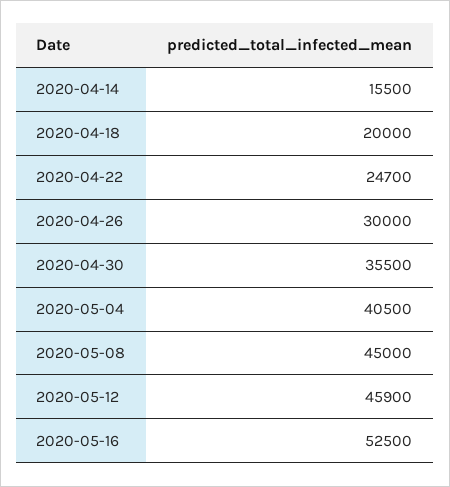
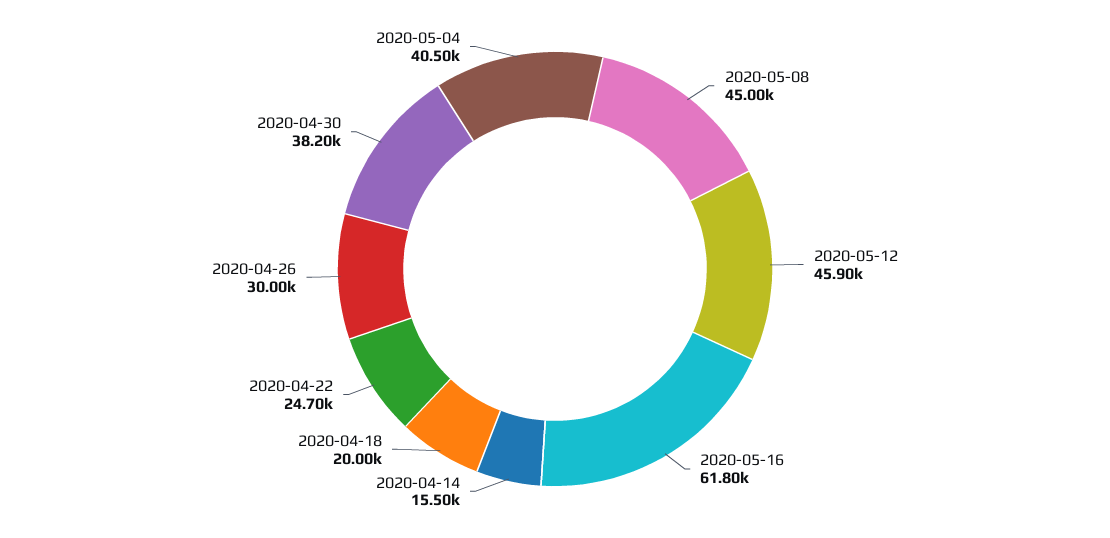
  {
    "2020-04-14": 15500,
    "2020-04-18": 20000,
    "2020-04-22": 24700,
    "2020-04-26": 30000,
-   "2020-04-30": 35500,
+   "2020-04-30": 38200,
    "2020-05-04": 40500,
    "2020-05-08": 45000,
    "2020-05-12": 45900,
-   "2020-05-16": 52500
+   "2020-05-16": 61800
  }

